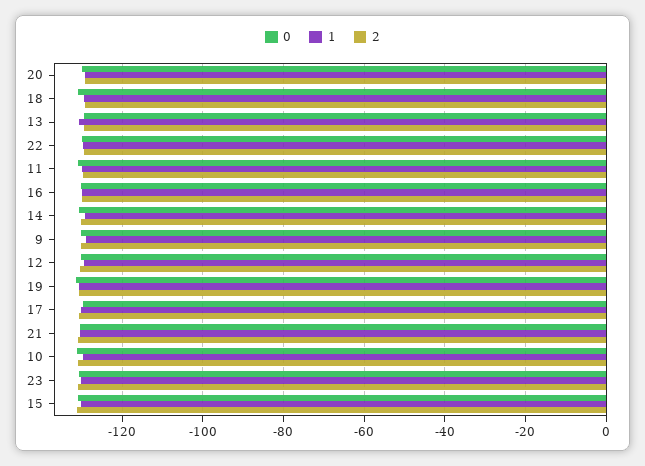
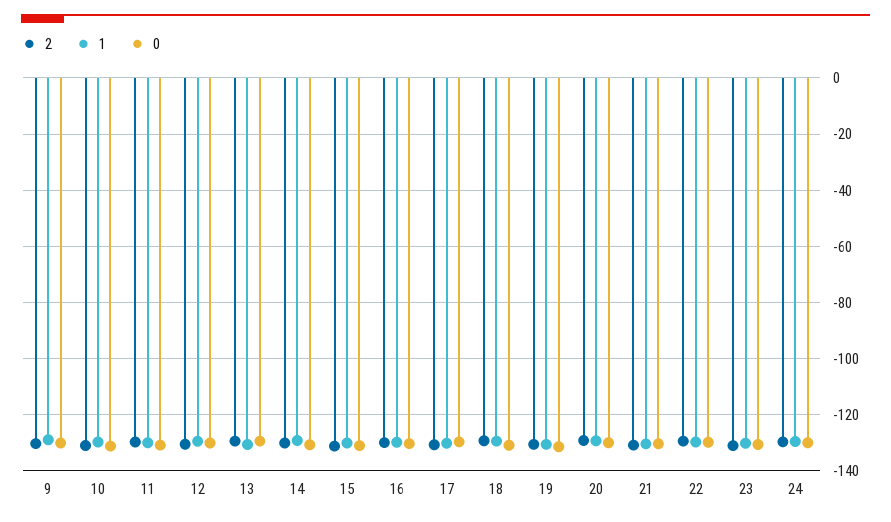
  {
    "0": {
      "20": -130,
      "18": -130,
      "13": -130,
      "22": -130,
      "11": -130,
      "16": -130,
      "14": -130,
      "9": -130,
      "12": -130,
      "19": -132,
      "17": -130,
      "21": -130,
      "10": -132,
      "23": -130,
-     "15": -132
+     "15": -132,
+     "24": -130
    },
    "1": {
      "20": -130,
      "18": -130,
      "13": -130,
      "22": -130,
      "11": -130,
      "16": -130,
      "14": -130,
      "9": -128,
      "12": -130,
      "19": -130,
      "17": -130,
      "21": -130,
      "10": -130,
      "23": -130,
-     "15": -130
+     "15": -130,
+     "24": -130
    },
    "2": {
      "20": -130,
      "18": -130,
      "13": -130,
      "22": -130,
      "11": -130,
      "16": -130,
      "14": -130,
      "9": -130,
      "12": -130,
      "19": -130,
      "17": -130,
      "21": -130,
      "10": -132,
      "23": -132,
-     "15": -132
+     "15": -132,
+     "24": -130
    }
  }

